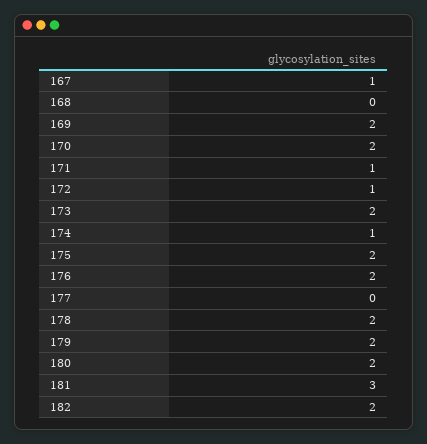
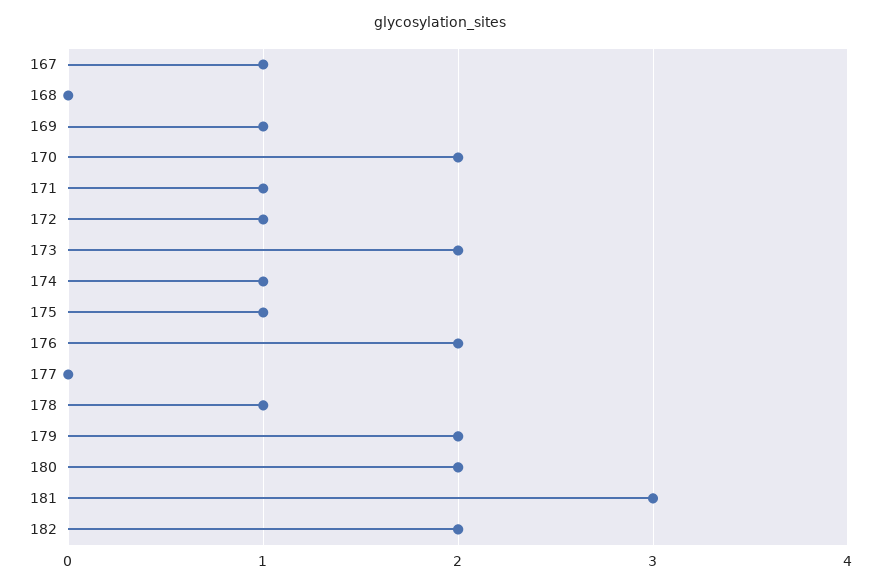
  {
    "167": 1,
    "168": 0,
-   "169": 2,
+   "169": 1,
    "170": 2,
    "171": 1,
    "172": 1,
    "173": 2,
    "174": 1,
-   "175": 2,
+   "175": 1,
    "176": 2,
    "177": 0,
-   "178": 2,
+   "178": 1,
    "179": 2,
    "180": 2,
    "181": 3,
    "182": 2
  }

